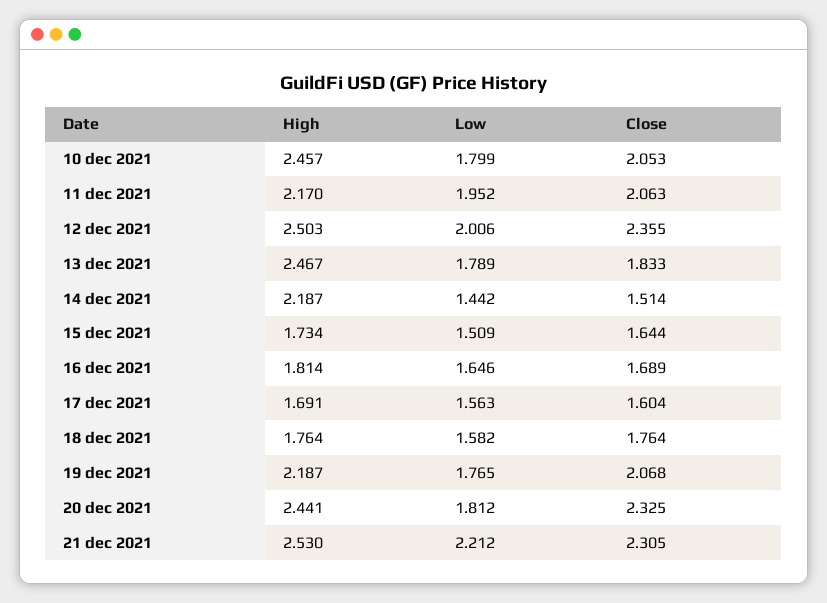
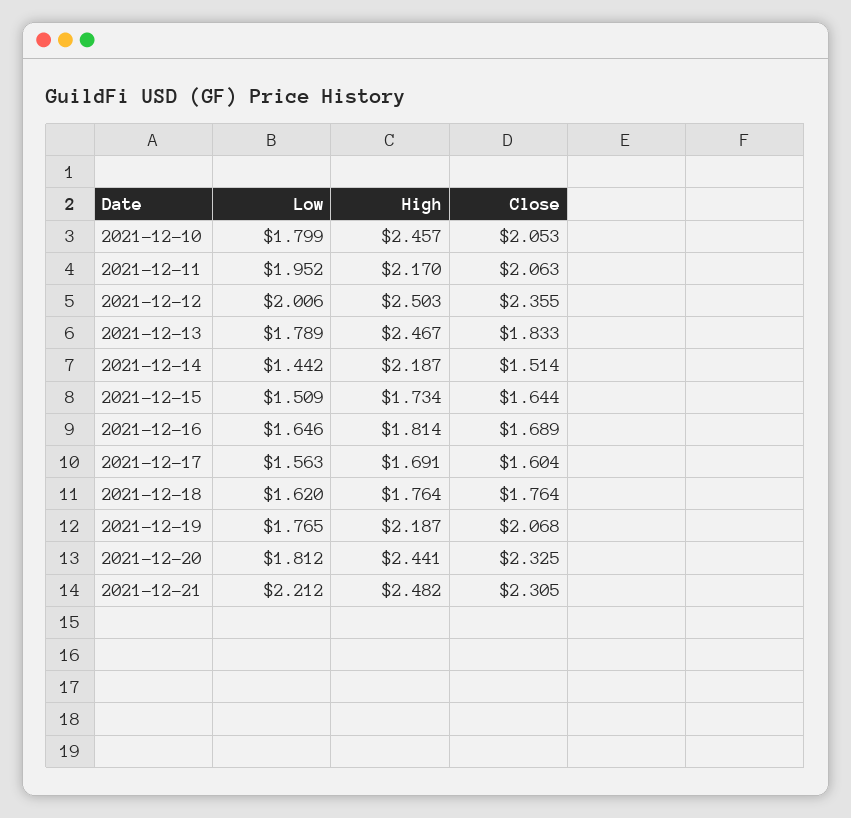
  {
    "High": {
      "10 dec 2021": 2.457,
      "11 dec 2021": 2.17,
      "12 dec 2021": 2.503,
      "13 dec 2021": 2.467,
      "14 dec 2021": 2.187,
      "15 dec 2021": 1.734,
      "16 dec 2021": 1.814,
      "17 dec 2021": 1.691,
      "18 dec 2021": 1.764,
      "19 dec 2021": 2.187,
      "20 dec 2021": 2.441,
-     "21 dec 2021": 2.53
+     "21 dec 2021": 2.482
    },
    "Low": {
      "10 dec 2021": 1.799,
      "11 dec 2021": 1.952,
      "12 dec 2021": 2.006,
      "13 dec 2021": 1.789,
      "14 dec 2021": 1.442,
      "15 dec 2021": 1.509,
      "16 dec 2021": 1.646,
      "17 dec 2021": 1.563,
-     "18 dec 2021": 1.582,
+     "18 dec 2021": 1.62,
      "19 dec 2021": 1.765,
      "20 dec 2021": 1.812,
      "21 dec 2021": 2.212
    },
    "Close": {
      "10 dec 2021": 2.053,
      "11 dec 2021": 2.063,
      "12 dec 2021": 2.355,
      "13 dec 2021": 1.833,
      "14 dec 2021": 1.514,
      "15 dec 2021": 1.644,
      "16 dec 2021": 1.689,
      "17 dec 2021": 1.604,
      "18 dec 2021": 1.764,
      "19 dec 2021": 2.068,
      "20 dec 2021": 2.325,
      "21 dec 2021": 2.305
    }
  }

